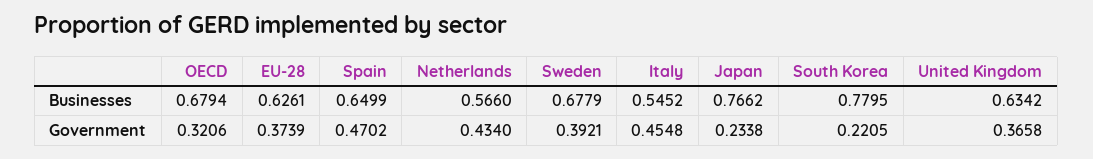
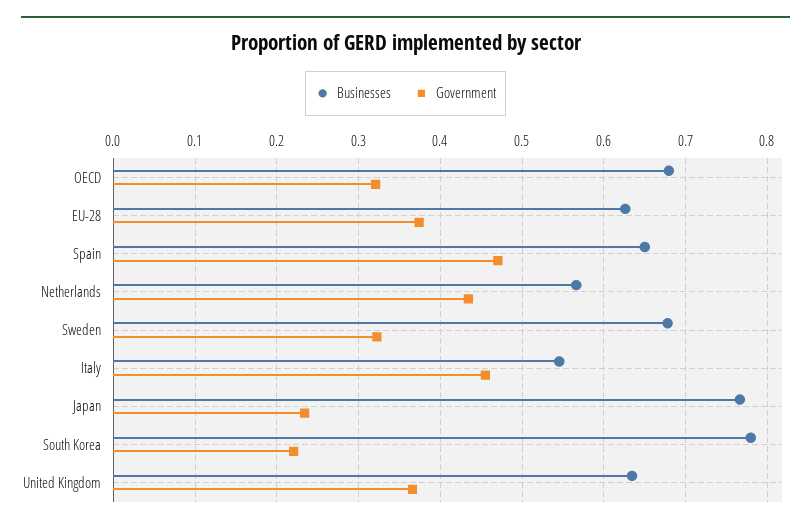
  {
    "Businesses": {
      "OECD": 0.6794,
      "EU-28": 0.6261,
      "Spain": 0.6499,
      "Netherlands": 0.566,
      "Sweden": 0.6779,
      "Italy": 0.5452,
      "Japan": 0.7662,
      "South Korea": 0.7795,
      "United Kingdom": 0.6342
    },
    "Government": {
      "OECD": 0.3206,
      "EU-28": 0.3739,
      "Spain": 0.4702,
      "Netherlands": 0.434,
-     "Sweden": 0.3921,
+     "Sweden": 0.32,
      "Italy": 0.4548,
      "Japan": 0.2338,
      "South Korea": 0.2205,
      "United Kingdom": 0.3658
    }
  }

